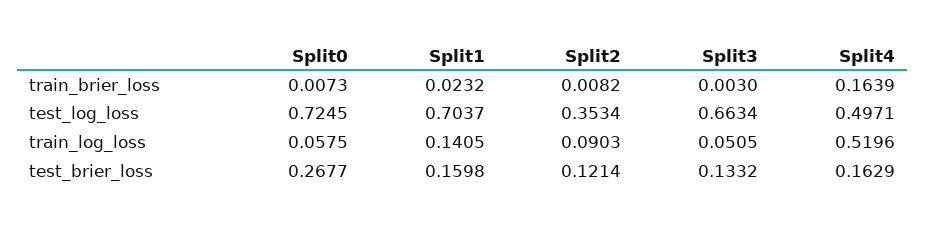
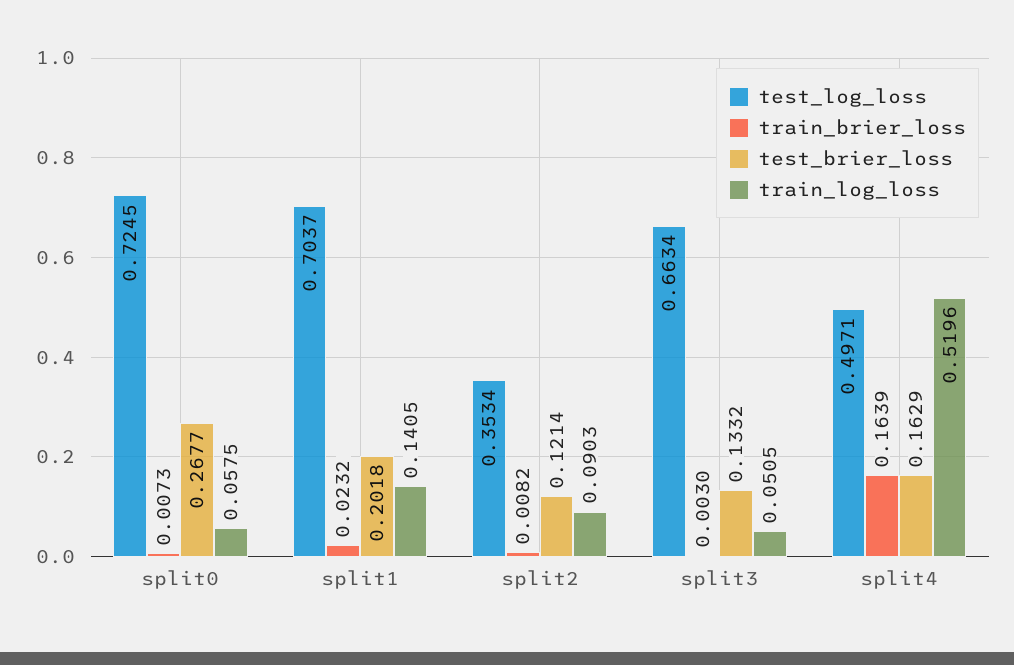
  {
    "train_brier_loss": {
      "Split0": 0.0073,
      "Split1": 0.0232,
      "Split2": 0.0082,
      "Split3": 0.003,
      "Split4": 0.1639
    },
    "test_log_loss": {
      "Split0": 0.7245,
      "Split1": 0.7037,
      "Split2": 0.3534,
      "Split3": 0.6634,
      "Split4": 0.4971
    },
    "train_log_loss": {
      "Split0": 0.0575,
      "Split1": 0.1405,
      "Split2": 0.0903,
      "Split3": 0.0505,
      "Split4": 0.5196
    },
    "test_brier_loss": {
      "Split0": 0.2677,
-     "Split1": 0.1598,
+     "Split1": 0.2018,
      "Split2": 0.1214,
      "Split3": 0.1332,
      "Split4": 0.1629
    }
  }

